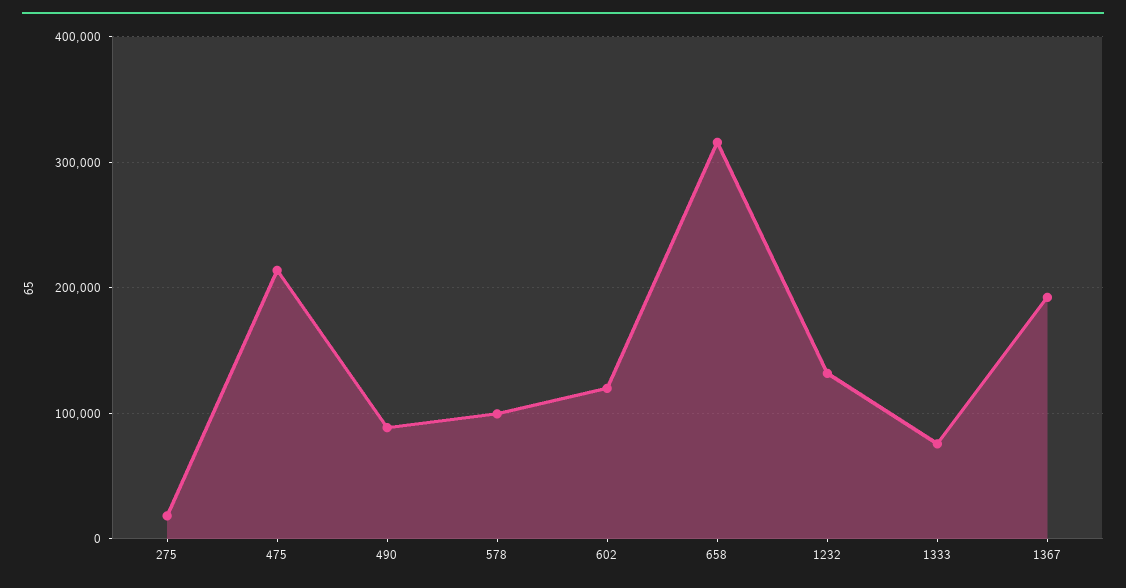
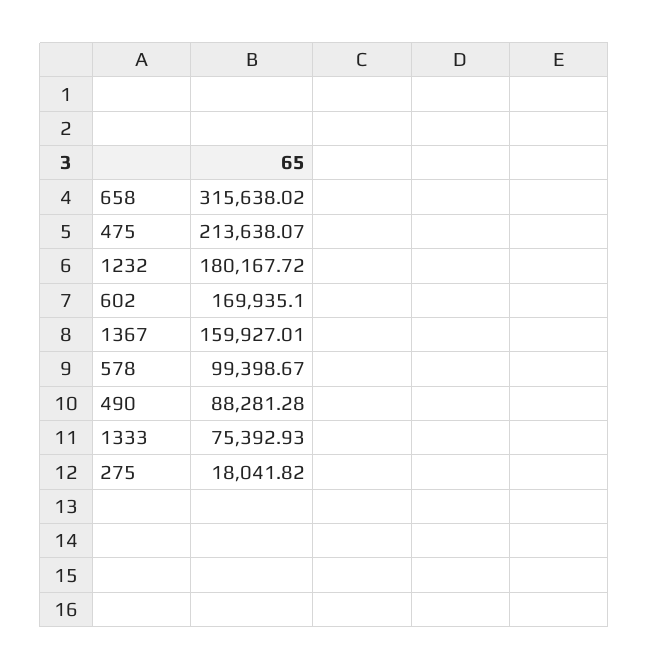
  {
    "275": 18041.82,
    "475": 213638.07,
    "490": 88281.28,
    "578": 99398.67,
-   "602": 120000,
+   "602": 169935.1,
    "658": 315638.02,
-   "1232": 130000,
+   "1232": 180167.72,
    "1333": 75392.93,
-   "1367": 190000
+   "1367": 159927.01
  }

